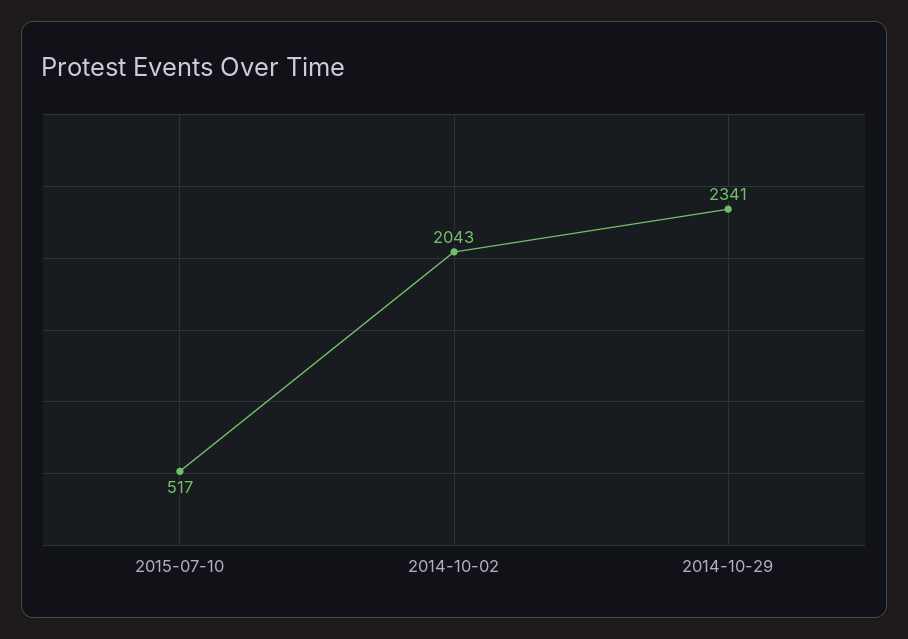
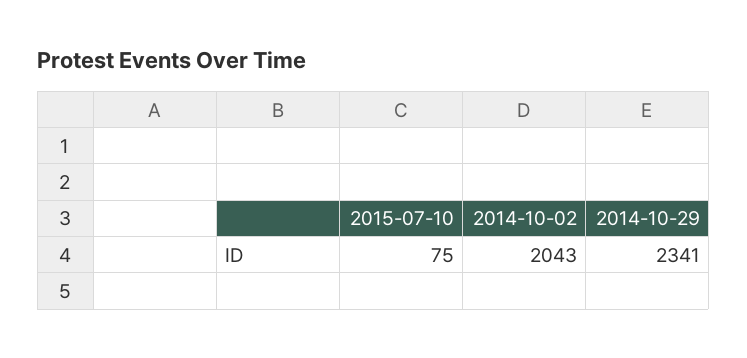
  {
-   "2015-07-10": 517,
+   "2015-07-10": 75,
    "2014-10-02": 2043,
    "2014-10-29": 2341
  }

